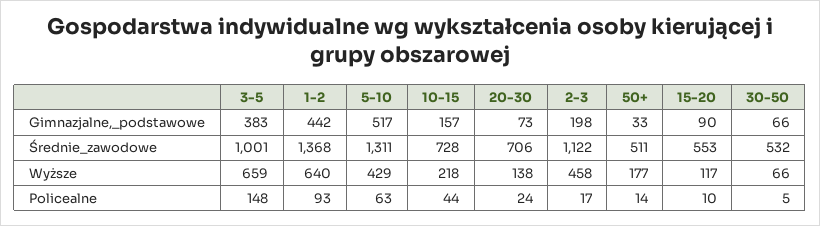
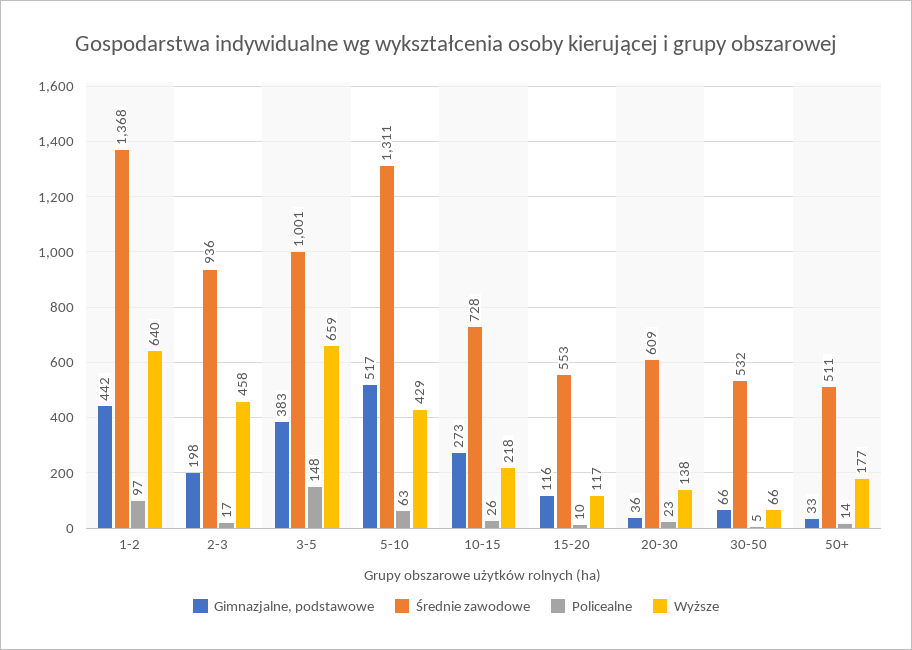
  {
    "Gimnazjalne,_podstawowe": {
      "3-5": 383,
      "1-2": 442,
      "5-10": 517,
-     "10-15": 157,
+     "10-15": 273,
-     "20-30": 73,
+     "20-30": 36,
      "2-3": 198,
      "50+": 33,
-     "15-20": 90,
+     "15-20": 116,
      "30-50": 66
    },
    "Średnie_zawodowe": {
      "3-5": 1001,
      "1-2": 1368,
      "5-10": 1311,
      "10-15": 728,
-     "20-30": 706,
+     "20-30": 609,
-     "2-3": 1122,
+     "2-3": 936,
      "50+": 511,
      "15-20": 553,
      "30-50": 532
    },
    "Wyższe": {
      "3-5": 659,
      "1-2": 640,
      "5-10": 429,
      "10-15": 218,
      "20-30": 138,
      "2-3": 458,
      "50+": 177,
      "15-20": 117,
      "30-50": 66
    },
    "Policealne": {
      "3-5": 148,
-     "1-2": 93,
+     "1-2": 97,
      "5-10": 63,
-     "10-15": 44,
+     "10-15": 26,
-     "20-30": 24,
+     "20-30": 23,
      "2-3": 17,
      "50+": 14,
      "15-20": 10,
      "30-50": 5
    }
  }

